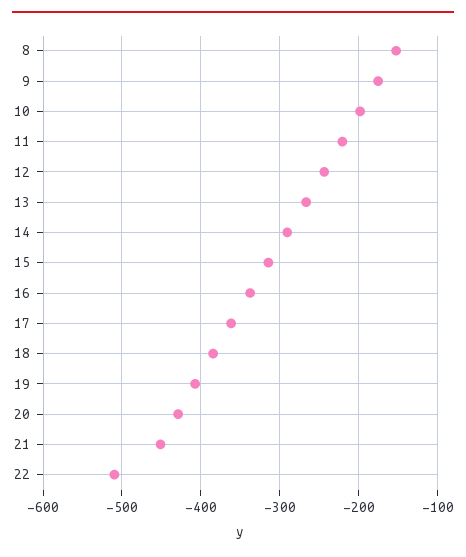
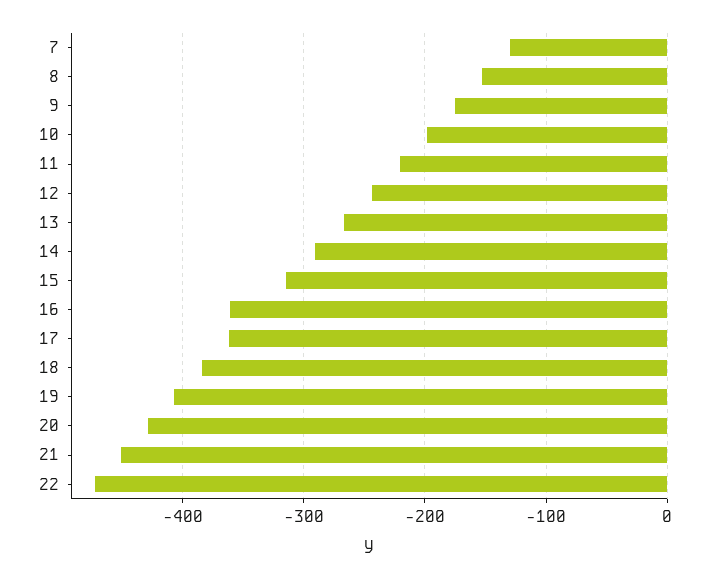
  {
    "8": -150,
    "9": -180,
    "10": -200,
    "11": -220,
    "12": -240,
    "13": -270,
    "14": -290,
    "15": -310,
-   "16": -340,
+   "16": -360,
    "17": -360,
    "18": -380,
    "19": -410,
    "20": -430,
    "21": -450,
-   "22": -510
+   "22": -470,
+   "7": -130
  }

